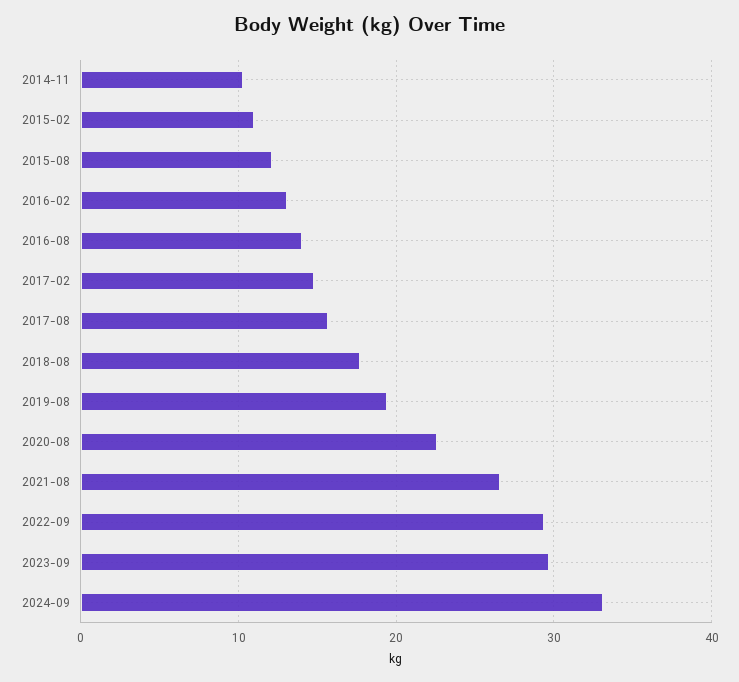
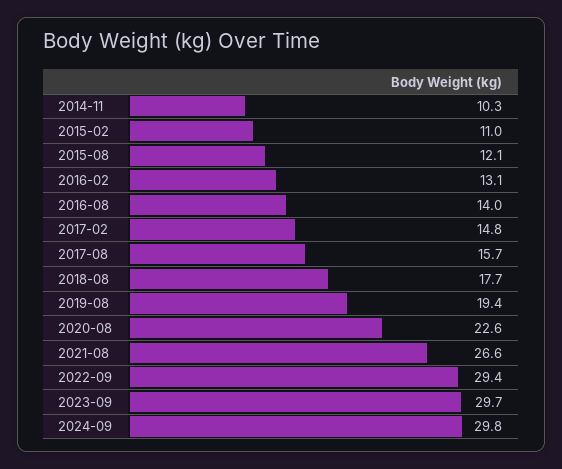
  {
    "2014-11": 10.3,
    "2015-02": 11,
    "2015-08": 12.1,
    "2016-02": 13.1,
    "2016-08": 14,
    "2017-02": 14.8,
    "2017-08": 15.7,
    "2018-08": 17.7,
    "2019-08": 19.4,
    "2020-08": 22.6,
    "2021-08": 26.6,
    "2022-09": 29.4,
    "2023-09": 29.7,
-   "2024-09": 33
+   "2024-09": 29.8
  }

